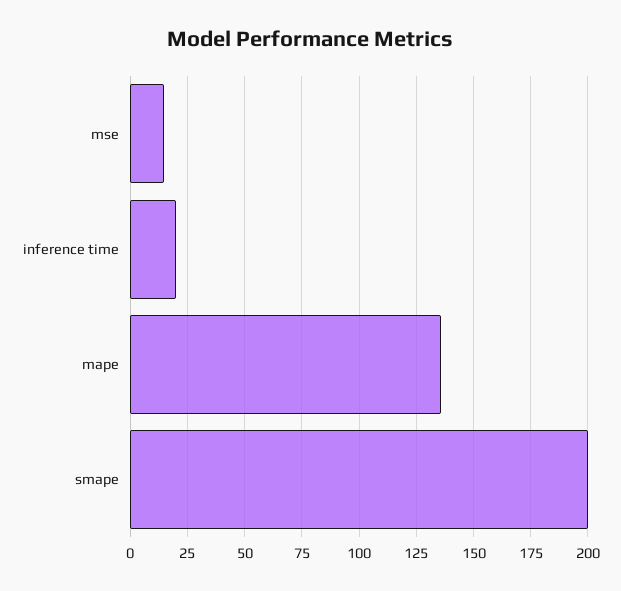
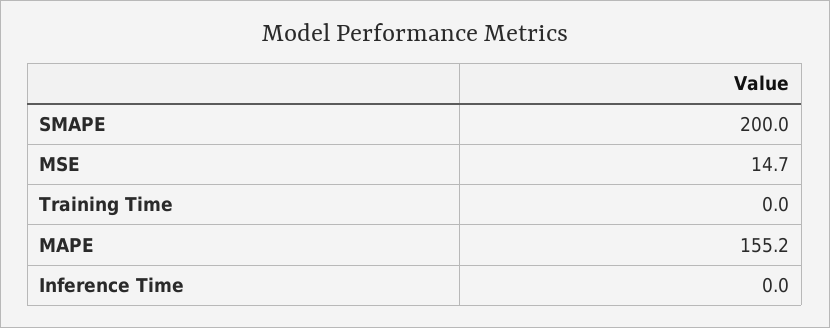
  {
    "mse": 14.7,
-   "inference time": 20,
+   "inference time": 0,
-   "mape": 135,
+   "mape": 155.2,
-   "smape": 200
+   "smape": 200,
+   "Training Time": 0
  }

